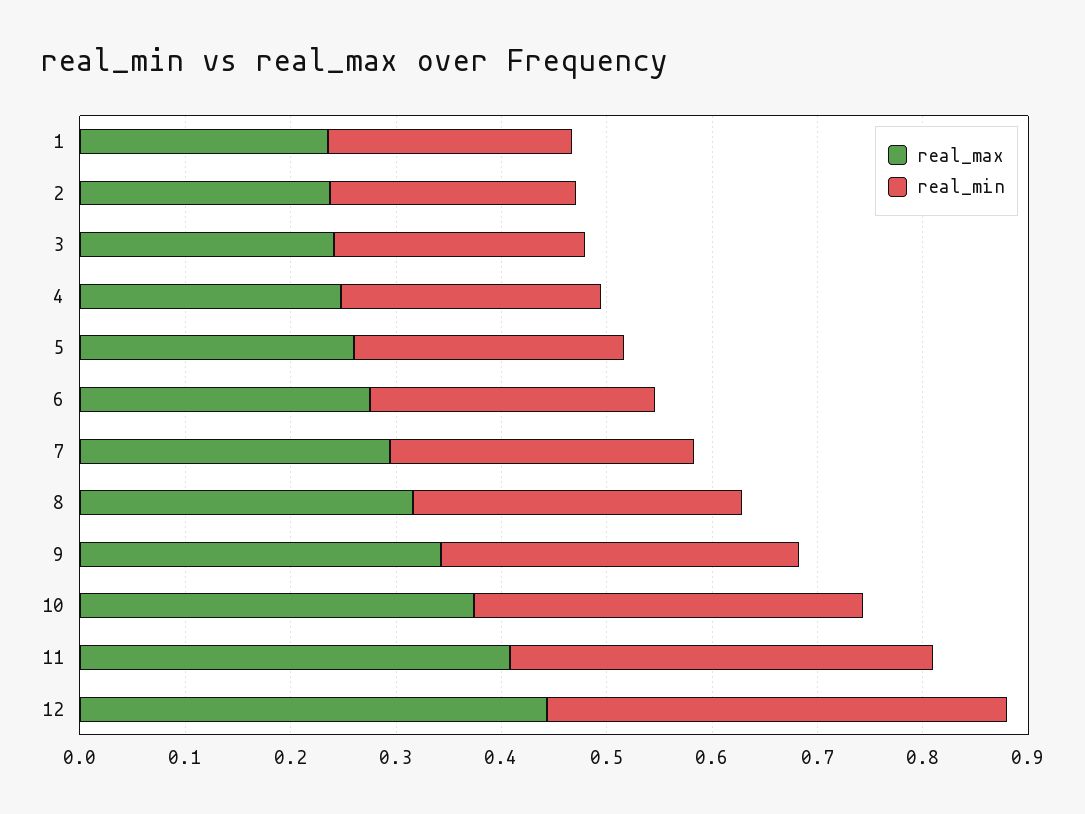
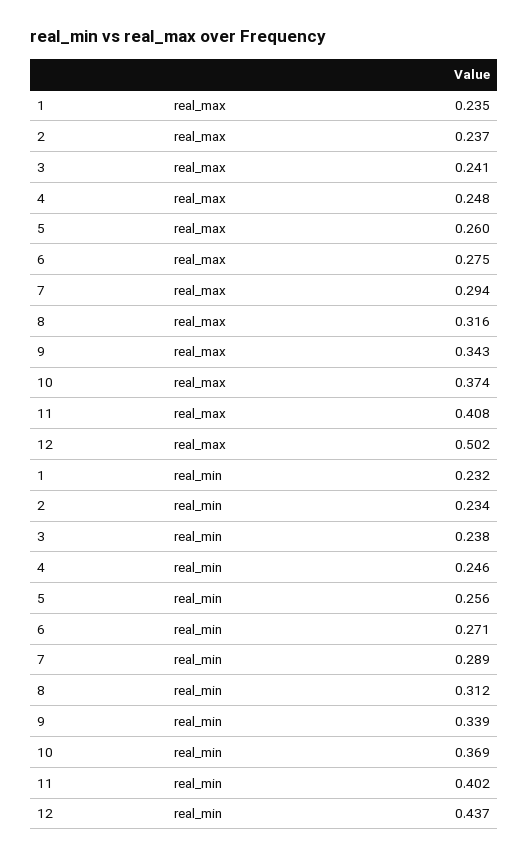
  {
    "real_max": {
      "1": 0.235,
      "2": 0.237,
      "3": 0.241,
      "4": 0.248,
      "5": 0.26,
      "6": 0.275,
      "7": 0.294,
      "8": 0.316,
      "9": 0.343,
      "10": 0.374,
      "11": 0.408,
-     "12": 0.44
+     "12": 0.502
    },
    "real_min": {
      "1": 0.232,
      "2": 0.234,
      "3": 0.238,
      "4": 0.246,
      "5": 0.256,
      "6": 0.271,
      "7": 0.289,
      "8": 0.312,
      "9": 0.339,
      "10": 0.369,
      "11": 0.402,
      "12": 0.437
    }
  }

